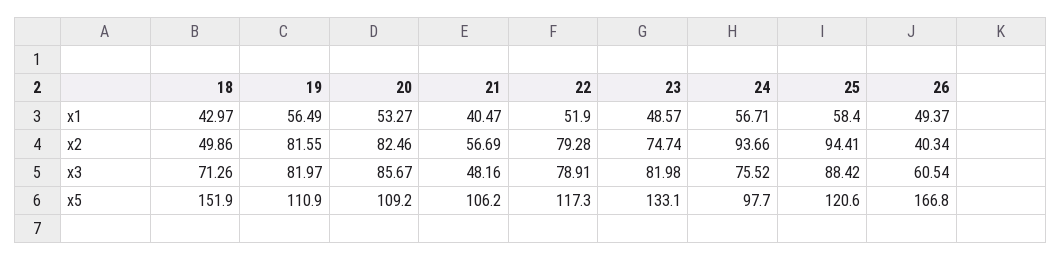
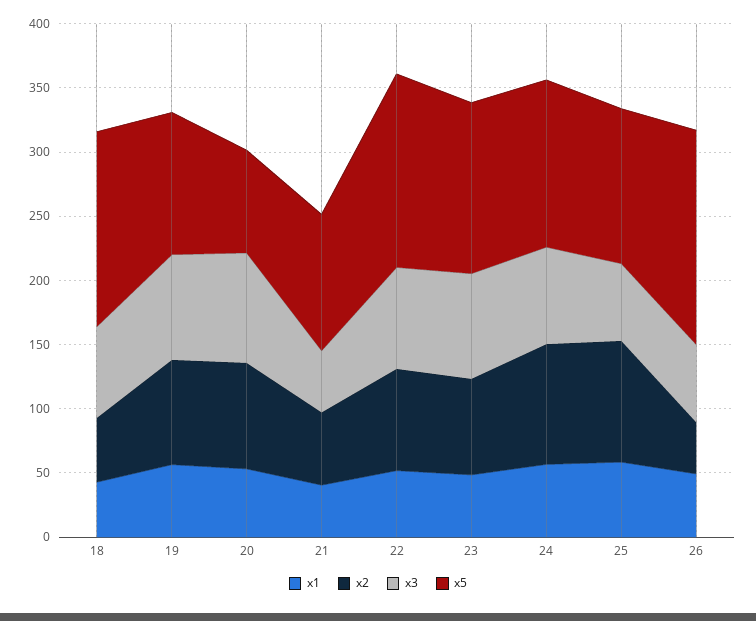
  {
    "x1": {
      "18": 42.97,
      "19": 56.49,
      "20": 53.27,
      "21": 40.47,
      "22": 51.9,
      "23": 48.57,
      "24": 56.71,
      "25": 58.4,
      "26": 49.37
    },
    "x2": {
      "18": 49.86,
      "19": 81.55,
      "20": 82.46,
      "21": 56.69,
      "22": 79.28,
      "23": 74.74,
      "24": 93.66,
      "25": 94.41,
      "26": 40.34
    },
    "x3": {
      "18": 71.26,
      "19": 81.97,
      "20": 85.67,
      "21": 48.16,
      "22": 78.91,
      "23": 81.98,
      "24": 75.52,
-     "25": 88.42,
+     "25": 60,
      "26": 60.54
    },
    "x5": {
      "18": 151.9,
      "19": 110.9,
-     "20": 109.2,
+     "20": 80,
      "21": 106.2,
-     "22": 117.3,
+     "22": 150,
      "23": 133.1,
-     "24": 97.7,
+     "24": 130,
      "25": 120.6,
      "26": 166.8
    }
  }

